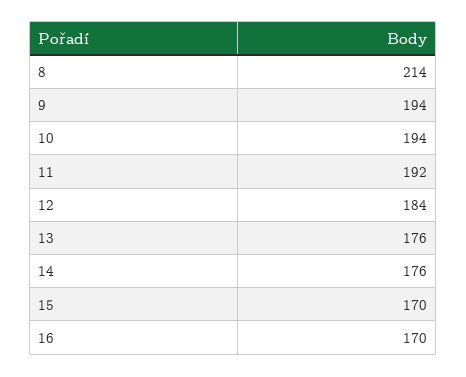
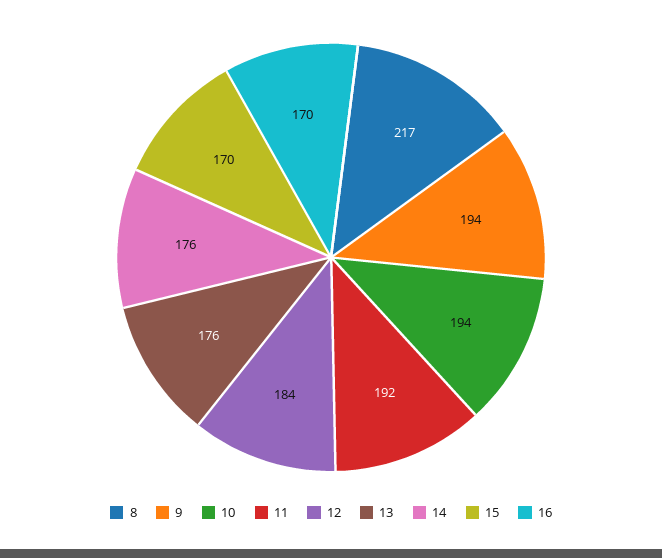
  {
-   "8": 214,
+   "8": 217,
    "9": 194,
    "10": 194,
    "11": 192,
    "12": 184,
    "13": 176,
    "14": 176,
    "15": 170,
    "16": 170
  }

